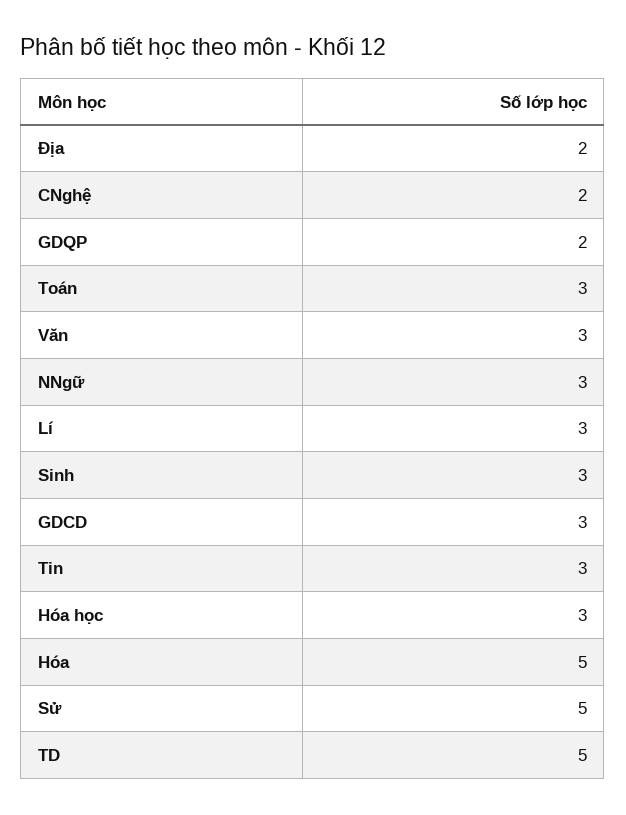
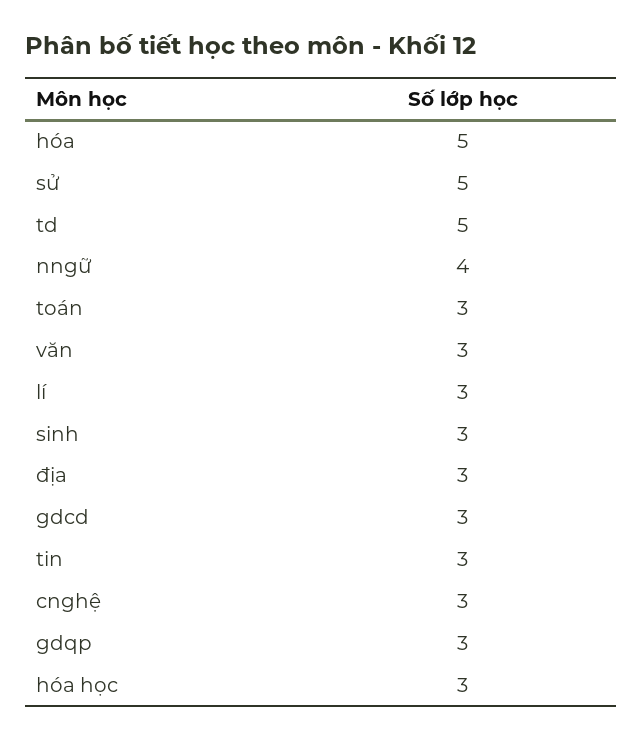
  {
-   "Địa": 2,
+   "Địa": 3,
-   "CNghệ": 2,
+   "CNghệ": 3,
-   "GDQP": 2,
+   "GDQP": 3,
    "Toán": 3,
    "Văn": 3,
-   "NNgữ": 3,
+   "NNgữ": 4,
    "Lí": 3,
    "Sinh": 3,
    "GDCD": 3,
    "Tin": 3,
    "Hóa học": 3,
    "Hóa": 5,
    "Sử": 5,
    "TD": 5
  }

